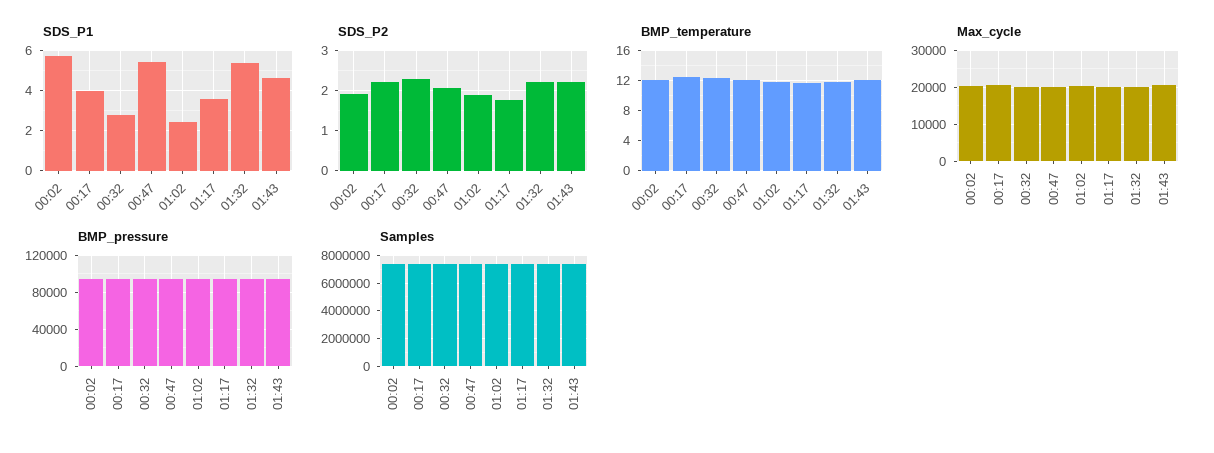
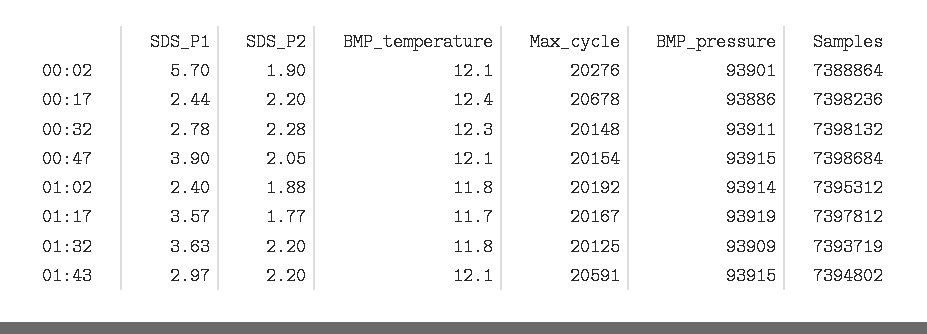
  {
    "SDS_P1": {
      "00:02": 5.7,
-     "00:17": 4,
+     "00:17": 2.44,
      "00:32": 2.78,
-     "00:47": 5.5,
+     "00:47": 3.9,
      "01:02": 2.4,
      "01:17": 3.57,
-     "01:32": 5.5,
+     "01:32": 3.63,
-     "01:43": 4.5
+     "01:43": 2.97
    },
    "SDS_P2": {
      "00:02": 1.9,
      "00:17": 2.2,
      "00:32": 2.28,
      "00:47": 2.05,
      "01:02": 1.88,
      "01:17": 1.77,
      "01:32": 2.2,
      "01:43": 2.2
    },
    "BMP_temperature": {
      "00:02": 12.1,
      "00:17": 12.4,
      "00:32": 12.3,
      "00:47": 12.1,
      "01:02": 11.8,
      "01:17": 11.7,
      "01:32": 11.8,
      "01:43": 12.1
    },
    "Max_cycle": {
      "00:02": 20276,
      "00:17": 20678,
      "00:32": 20148,
      "00:47": 20154,
      "01:02": 20192,
      "01:17": 20167,
      "01:32": 20125,
      "01:43": 20591
    },
    "BMP_pressure": {
      "00:02": 93901,
      "00:17": 93886,
      "00:32": 93911,
      "00:47": 93915,
      "01:02": 93914,
      "01:17": 93919,
      "01:32": 93909,
      "01:43": 93915
    },
    "Samples": {
      "00:02": 7388864,
      "00:17": 7398236,
      "00:32": 7398132,
      "00:47": 7398684,
      "01:02": 7395312,
      "01:17": 7397812,
      "01:32": 7393719,
      "01:43": 7394802
    }
  }

